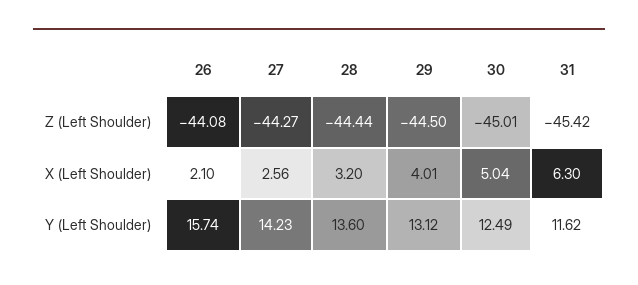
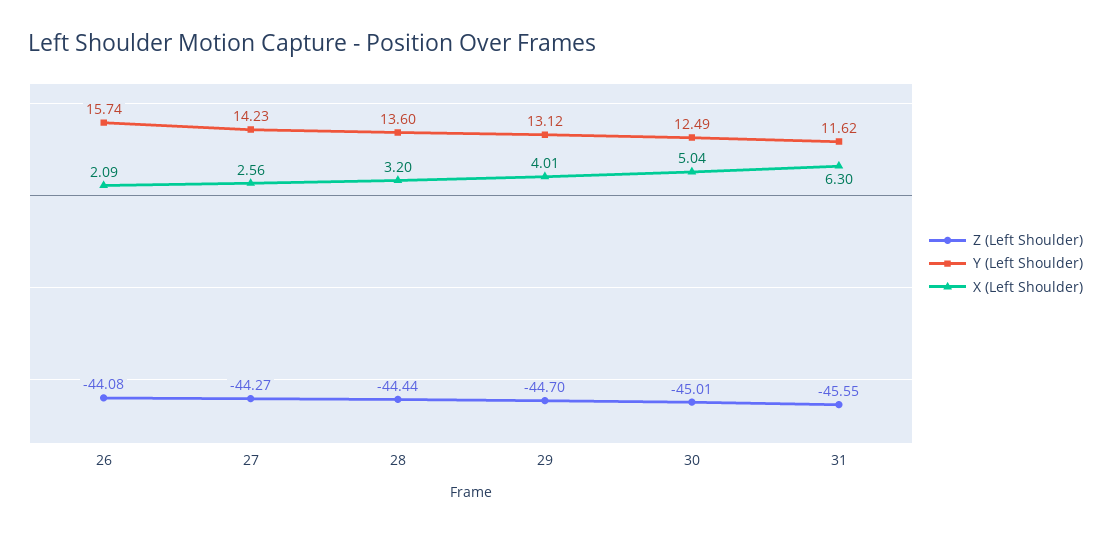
  {
    "Z (Left Shoulder)": {
      "26": -44.08,
      "27": -44.27,
      "28": -44.44,
-     "29": -44.5,
+     "29": -44.7,
      "30": -45.01,
-     "31": -45.42
+     "31": -45.55
    },
    "X (Left Shoulder)": {
-     "26": 2.1,
+     "26": 2.09,
      "27": 2.56,
      "28": 3.2,
      "29": 4.01,
      "30": 5.04,
      "31": 6.3
    },
    "Y (Left Shoulder)": {
      "26": 15.74,
      "27": 14.23,
      "28": 13.6,
      "29": 13.12,
      "30": 12.49,
      "31": 11.62
    }
  }

